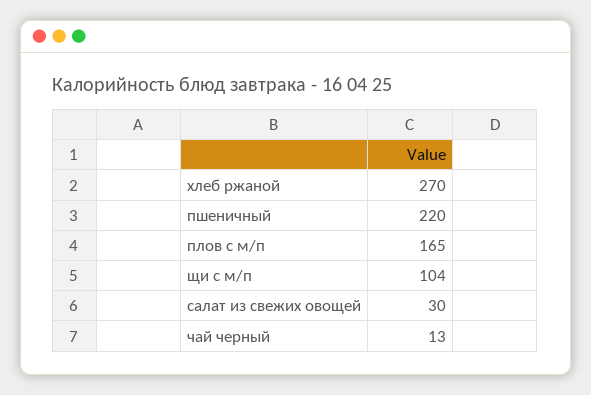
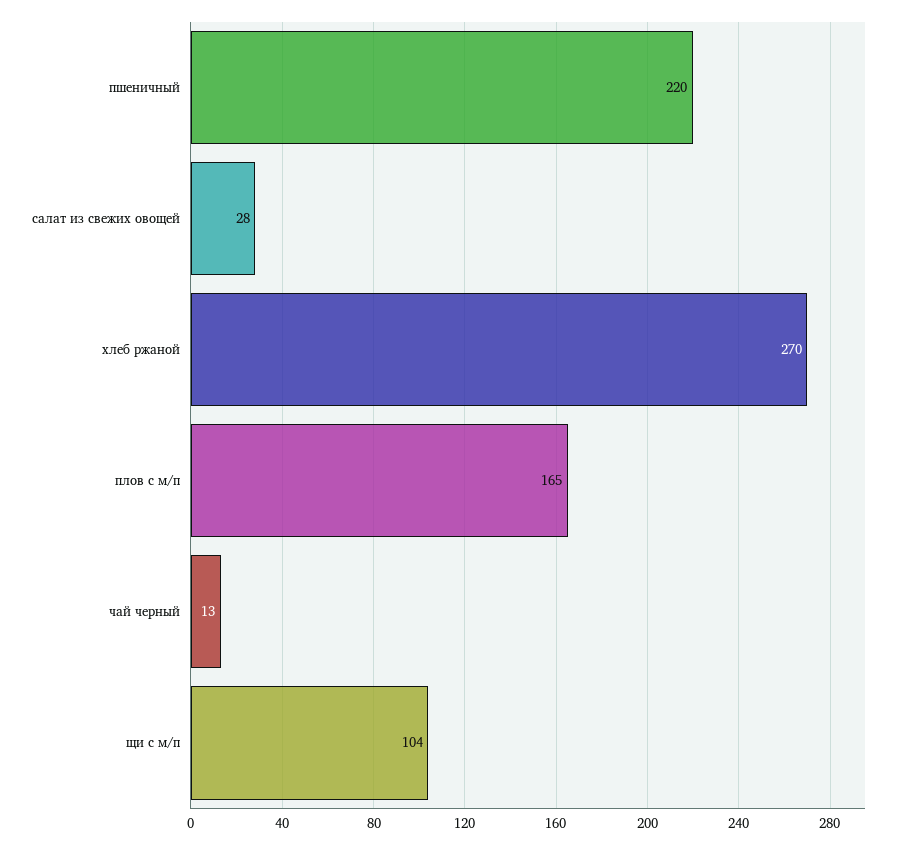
  {
    "хлеб ржаной": 270,
    "пшеничный": 220,
    "плов с м/п": 165,
    "щи с м/п": 104,
-   "салат из свежих овощей": 30,
+   "салат из свежих овощей": 28,
    "чай черный": 13
  }

